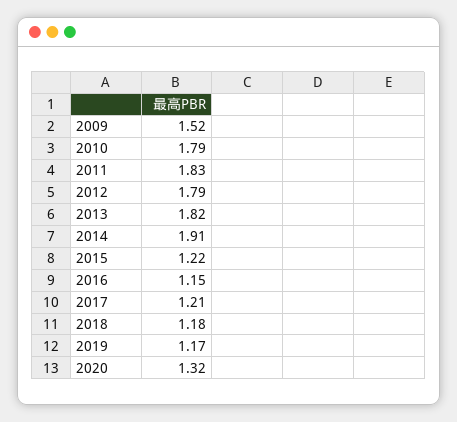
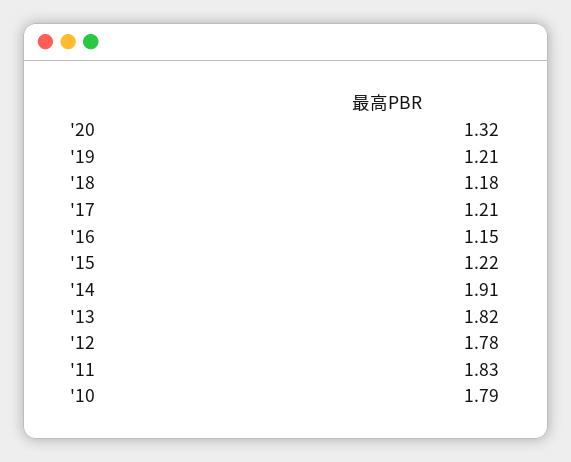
  {
-   "2009": 1.52,
    "2010": 1.79,
    "2011": 1.83,
-   "2012": 1.79,
+   "2012": 1.78,
    "2013": 1.82,
    "2014": 1.91,
    "2015": 1.22,
    "2016": 1.15,
    "2017": 1.21,
    "2018": 1.18,
-   "2019": 1.17,
+   "2019": 1.21,
    "2020": 1.32
  }

